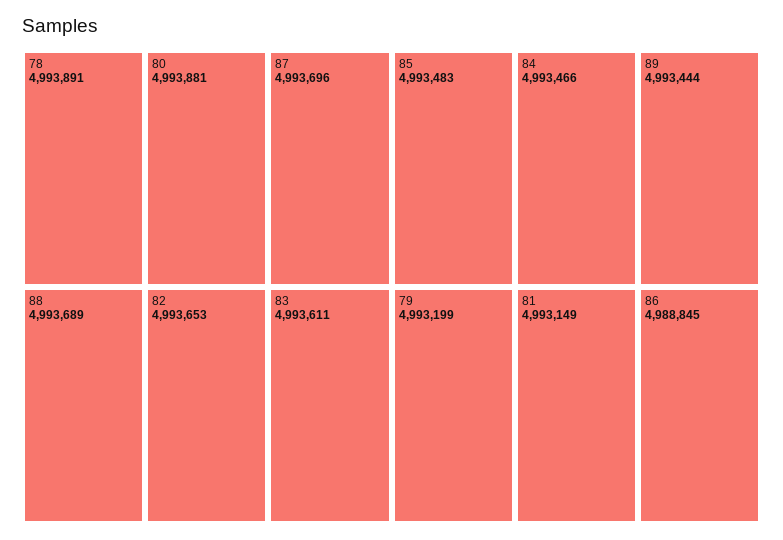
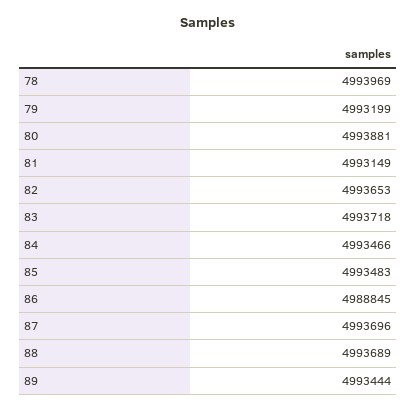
  {
-   "78": 4993891,
+   "78": 4993969,
    "80": 4993881,
    "87": 4993696,
    "88": 4993689,
    "82": 4993653,
-   "83": 4993611,
+   "83": 4993718,
    "85": 4993483,
    "84": 4993466,
    "89": 4993444,
    "79": 4993199,
    "81": 4993149,
    "86": 4988845
  }

